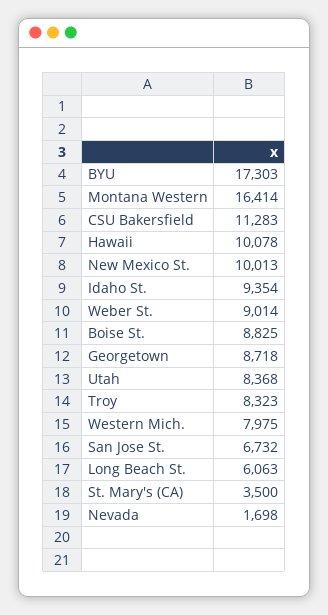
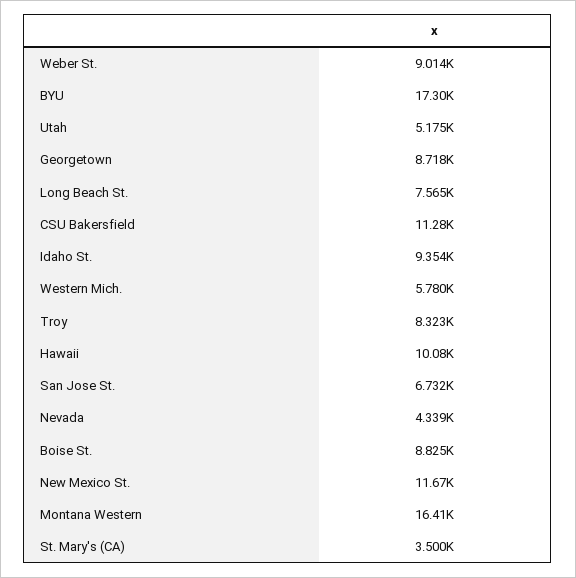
  {
    "BYU": 17303,
    "Montana Western": 16414,
    "CSU Bakersfield": 11283,
    "Hawaii": 10078,
-   "New Mexico St.": 10013,
+   "New Mexico St.": 11670,
    "Idaho St.": 9354,
    "Weber St.": 9014,
    "Boise St.": 8825,
    "Georgetown": 8718,
-   "Utah": 8368,
+   "Utah": 5175,
    "Troy": 8323,
-   "Western Mich.": 7975,
+   "Western Mich.": 5780,
    "San Jose St.": 6732,
-   "Long Beach St.": 6063,
+   "Long Beach St.": 7565,
    "St. Mary's (CA)": 3500,
-   "Nevada": 1698
+   "Nevada": 4339
  }

